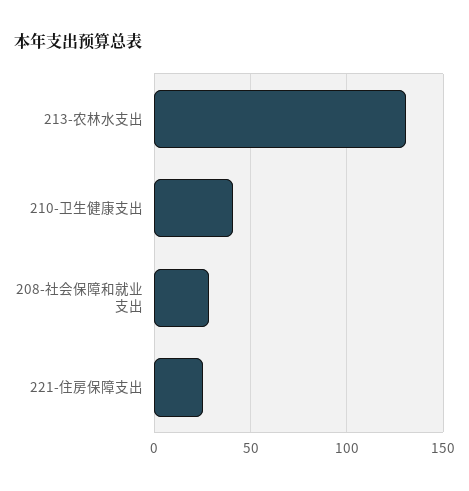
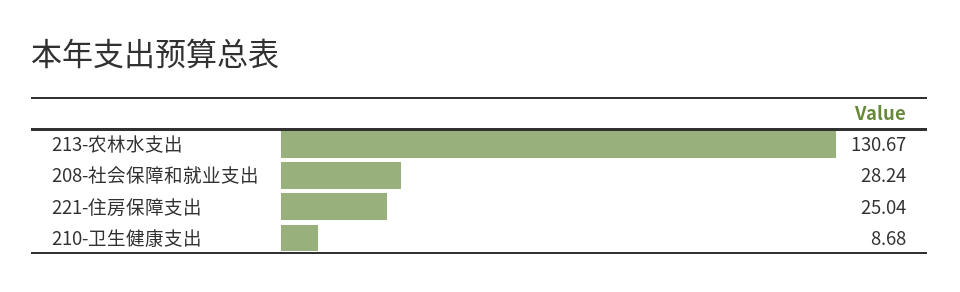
  {
    "213-农林水支出": 130.67,
-   "210-卫生健康支出": 40,
+   "210-卫生健康支出": 8.68,
    "208-社会保障和就业支出": 28.24,
    "221-住房保障支出": 25.04
  }

